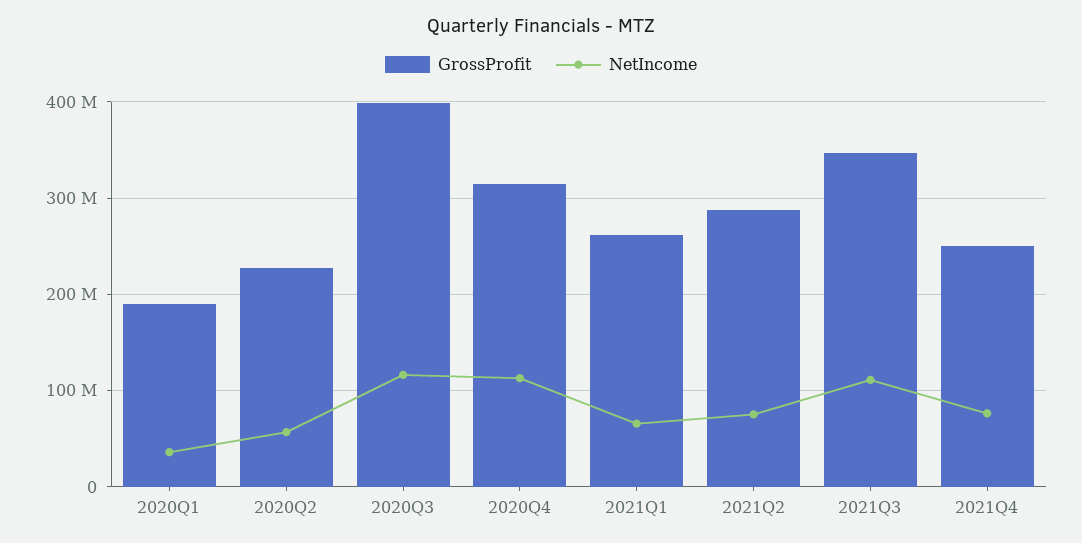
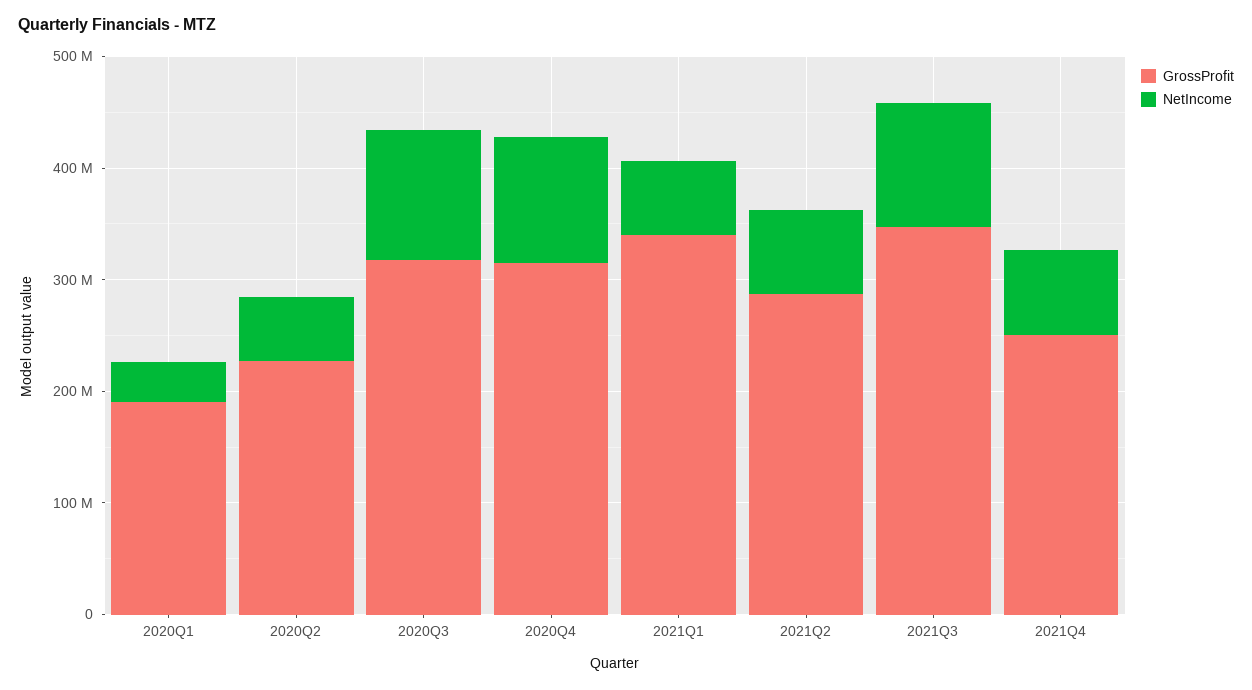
  {
    "GrossProfit": {
      "2020Q1": 190000000,
      "2020Q2": 230000000,
-     "2020Q3": 400000000,
+     "2020Q3": 320000000,
      "2020Q4": 310000000,
-     "2021Q1": 260000000,
+     "2021Q1": 340000000,
      "2021Q2": 290000000,
      "2021Q3": 350000000,
      "2021Q4": 250000000
    },
    "NetIncome": {
      "2020Q1": 40000000,
      "2020Q2": 60000000,
      "2020Q3": 120000000,
      "2020Q4": 110000000,
      "2021Q1": 70000000,
      "2021Q2": 80000000,
      "2021Q3": 110000000,
      "2021Q4": 80000000
    }
  }

